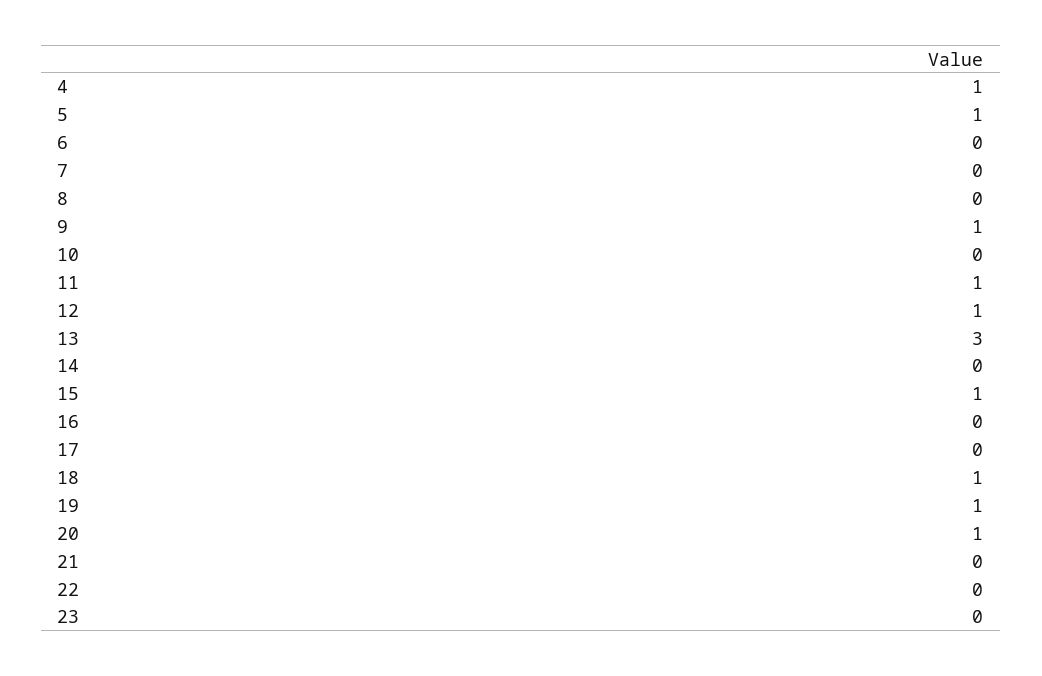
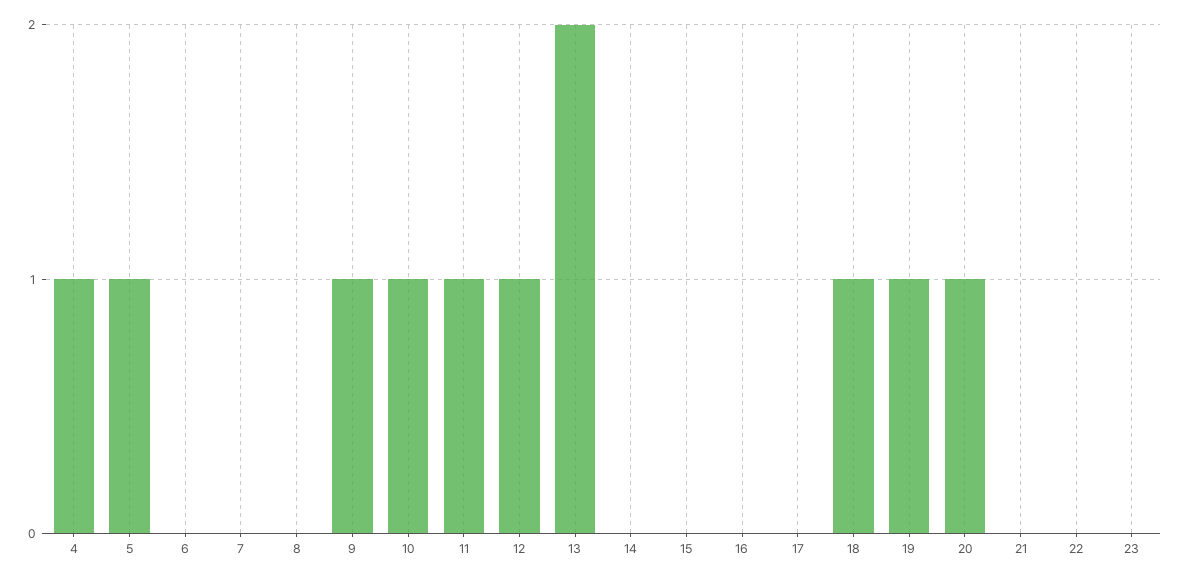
  {
    "4": 1,
    "5": 1,
    "6": 0,
    "7": 0,
    "8": 0,
    "9": 1,
-   "10": 0,
+   "10": 1,
    "11": 1,
    "12": 1,
-   "13": 3,
+   "13": 2,
    "14": 0,
-   "15": 1,
+   "15": 0,
    "16": 0,
    "17": 0,
    "18": 1,
    "19": 1,
    "20": 1,
    "21": 0,
    "22": 0,
    "23": 0
  }

